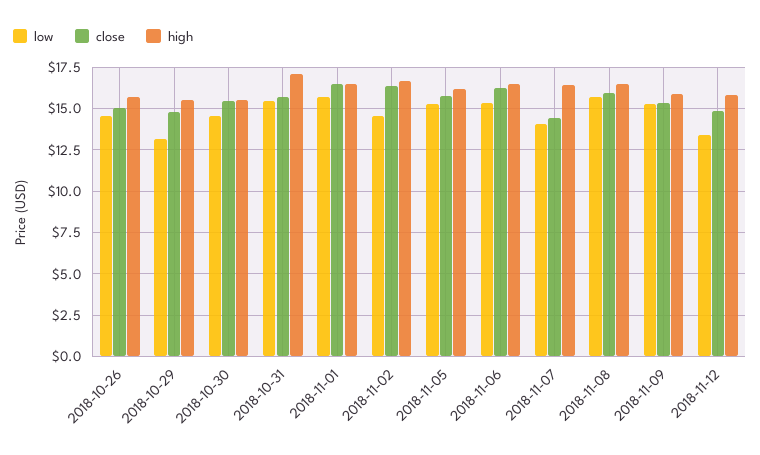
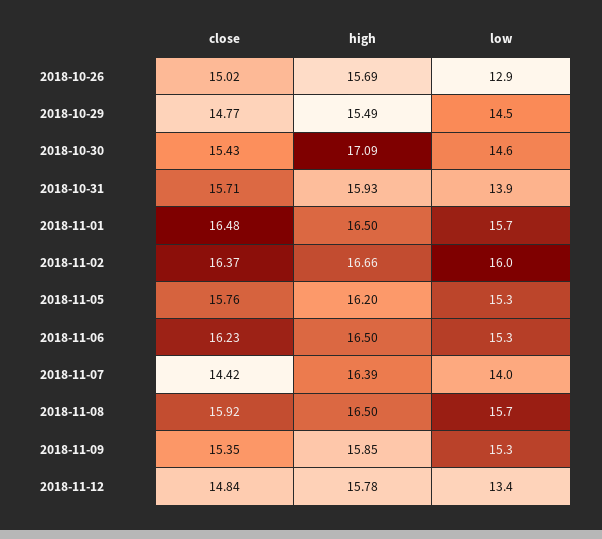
  {
    "low": {
-     "2018-10-26": 14.5,
+     "2018-10-26": 12.9,
-     "2018-10-29": 13,
+     "2018-10-29": 14.5,
      "2018-10-30": 14.6,
-     "2018-10-31": 15.5,
+     "2018-10-31": 13.9,
      "2018-11-01": 15.7,
-     "2018-11-02": 14.5,
+     "2018-11-02": 16,
      "2018-11-05": 15.3,
      "2018-11-06": 15.3,
      "2018-11-07": 14,
      "2018-11-08": 15.7,
      "2018-11-09": 15.3,
      "2018-11-12": 13.4
    },
    "close": {
      "2018-10-26": 15.02,
      "2018-10-29": 14.77,
      "2018-10-30": 15.43,
      "2018-10-31": 15.71,
      "2018-11-01": 16.48,
      "2018-11-02": 16.37,
      "2018-11-05": 15.76,
      "2018-11-06": 16.23,
      "2018-11-07": 14.42,
      "2018-11-08": 15.92,
      "2018-11-09": 15.35,
      "2018-11-12": 14.84
    },
    "high": {
      "2018-10-26": 15.69,
      "2018-10-29": 15.49,
-     "2018-10-30": 15.5,
+     "2018-10-30": 17.09,
-     "2018-10-31": 17,
+     "2018-10-31": 15.93,
      "2018-11-01": 16.5,
      "2018-11-02": 16.66,
      "2018-11-05": 16.2,
      "2018-11-06": 16.5,
      "2018-11-07": 16.39,
      "2018-11-08": 16.5,
      "2018-11-09": 15.85,
      "2018-11-12": 15.78
    }
  }

